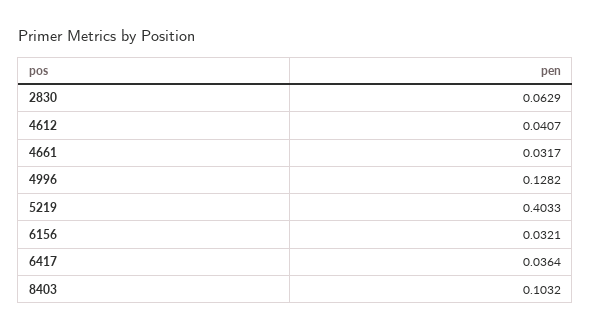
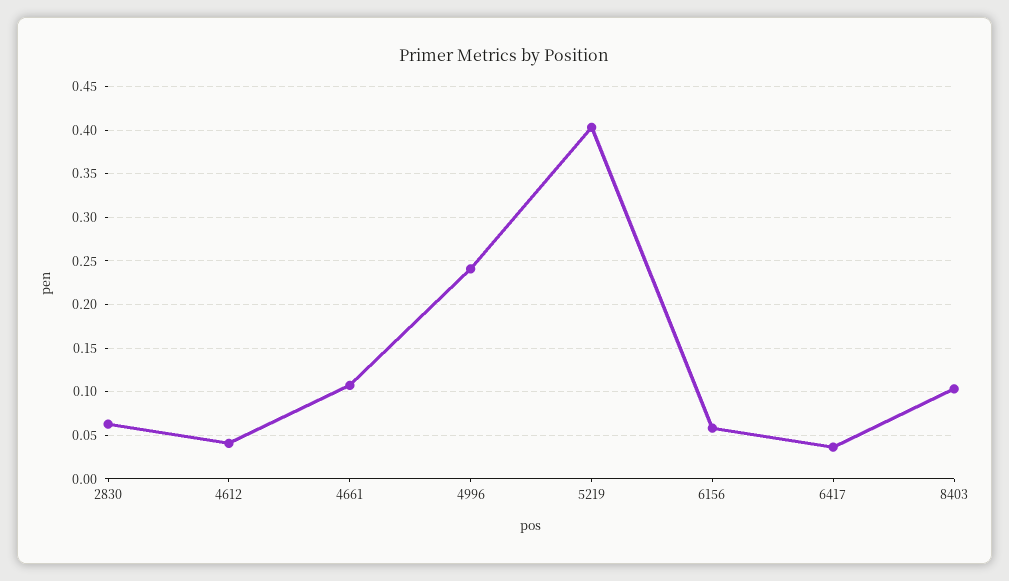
  {
    "2830": 0.0629,
    "4612": 0.0407,
-   "4661": 0.0317,
+   "4661": 0.11,
-   "4996": 0.1282,
+   "4996": 0.24,
    "5219": 0.4033,
-   "6156": 0.0321,
+   "6156": 0.06,
    "6417": 0.0364,
    "8403": 0.1032
  }

